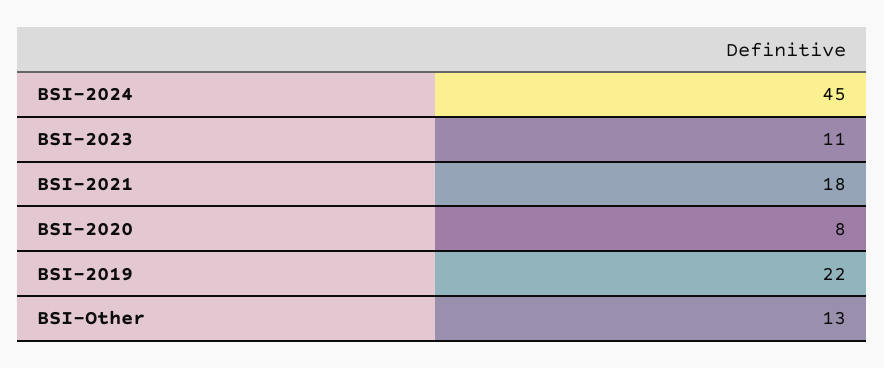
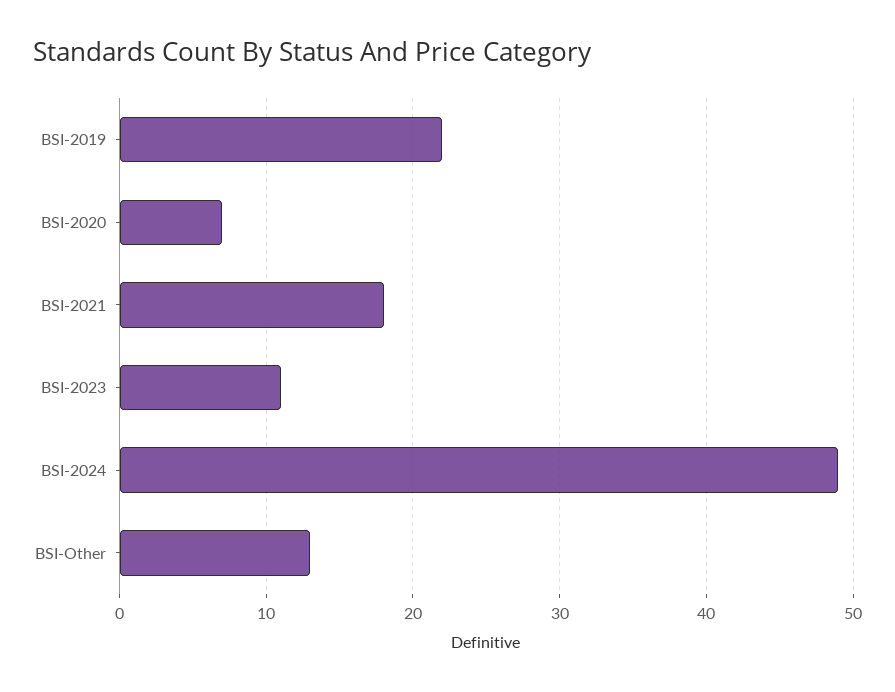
  {
-   "BSI-2024": 45,
+   "BSI-2024": 49,
    "BSI-2023": 11,
    "BSI-2021": 18,
-   "BSI-2020": 8,
+   "BSI-2020": 7,
    "BSI-2019": 22,
    "BSI-Other": 13
  }

